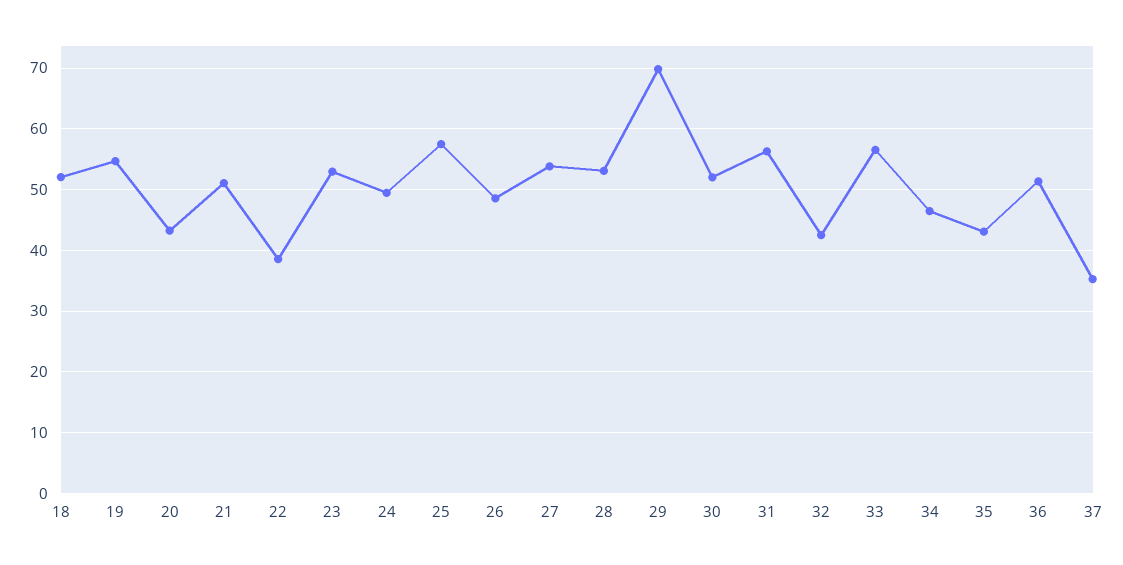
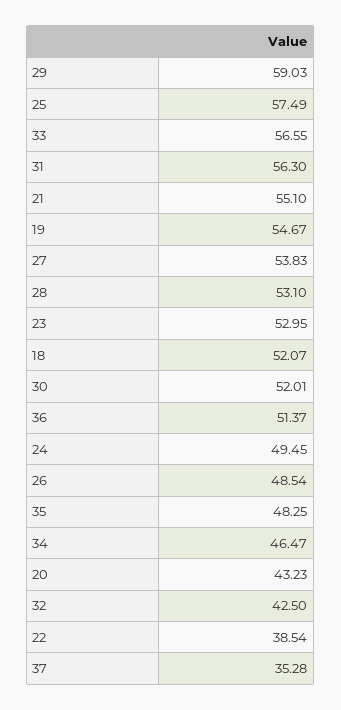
  {
    "18": 52.07,
    "19": 54.67,
    "20": 43.23,
-   "21": 51,
+   "21": 55.1,
    "22": 38.54,
    "23": 52.95,
    "24": 49.45,
    "25": 57.49,
    "26": 48.54,
    "27": 53.83,
    "28": 53.1,
-   "29": 70,
+   "29": 59.03,
    "30": 52.01,
    "31": 56.3,
    "32": 42.5,
    "33": 56.55,
    "34": 46.47,
-   "35": 43,
+   "35": 48.25,
    "36": 51.37,
    "37": 35.28
  }

